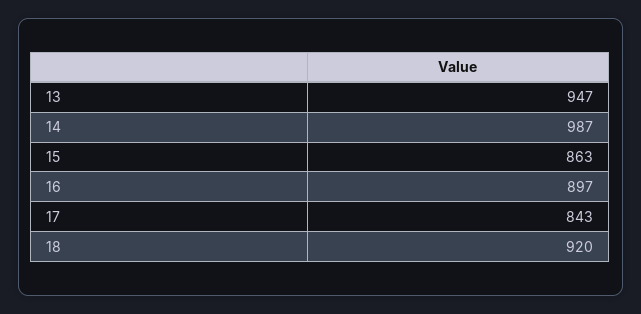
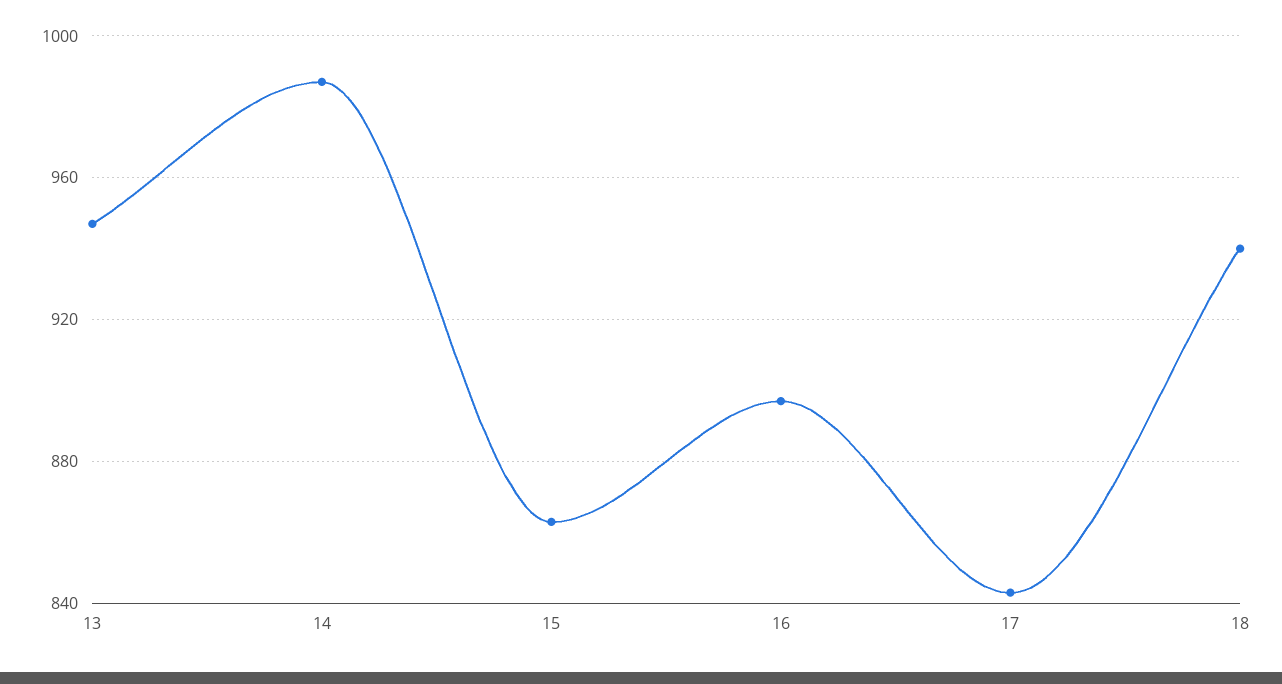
  {
    "13": 947,
    "14": 987,
    "15": 863,
    "16": 897,
    "17": 843,
-   "18": 920
+   "18": 940
  }

